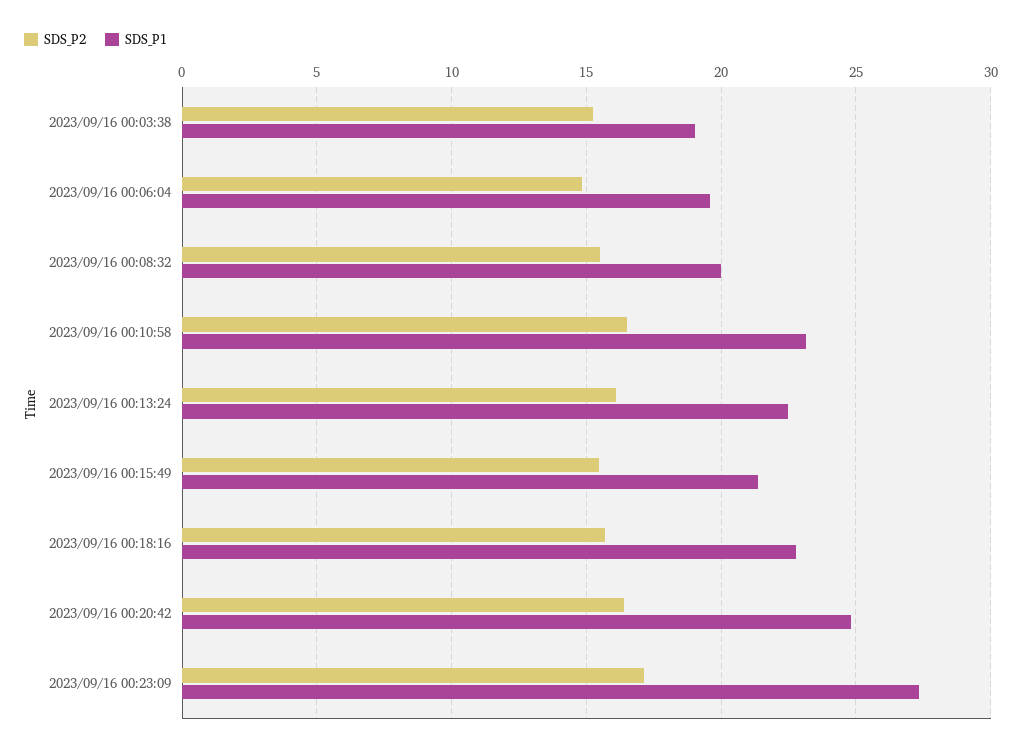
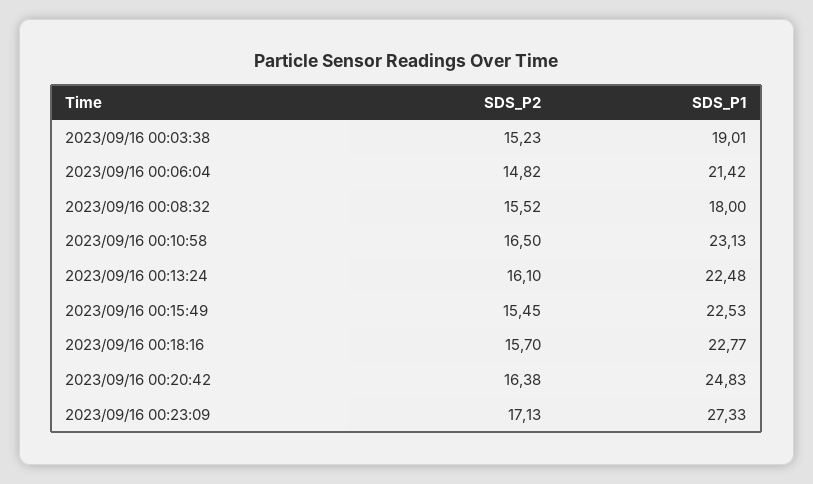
  {
    "SDS_P2": {
      "2023/09/16 00:03:38": 15.23,
      "2023/09/16 00:06:04": 14.82,
      "2023/09/16 00:08:32": 15.52,
      "2023/09/16 00:10:58": 16.5,
      "2023/09/16 00:13:24": 16.1,
      "2023/09/16 00:15:49": 15.45,
      "2023/09/16 00:18:16": 15.7,
      "2023/09/16 00:20:42": 16.38,
      "2023/09/16 00:23:09": 17.13
    },
    "SDS_P1": {
      "2023/09/16 00:03:38": 19.01,
-     "2023/09/16 00:06:04": 19.5,
+     "2023/09/16 00:06:04": 21.42,
-     "2023/09/16 00:08:32": 20,
+     "2023/09/16 00:08:32": 18,
      "2023/09/16 00:10:58": 23.13,
      "2023/09/16 00:13:24": 22.48,
-     "2023/09/16 00:15:49": 21.5,
+     "2023/09/16 00:15:49": 22.53,
      "2023/09/16 00:18:16": 22.77,
      "2023/09/16 00:20:42": 24.83,
      "2023/09/16 00:23:09": 27.33
    }
  }

